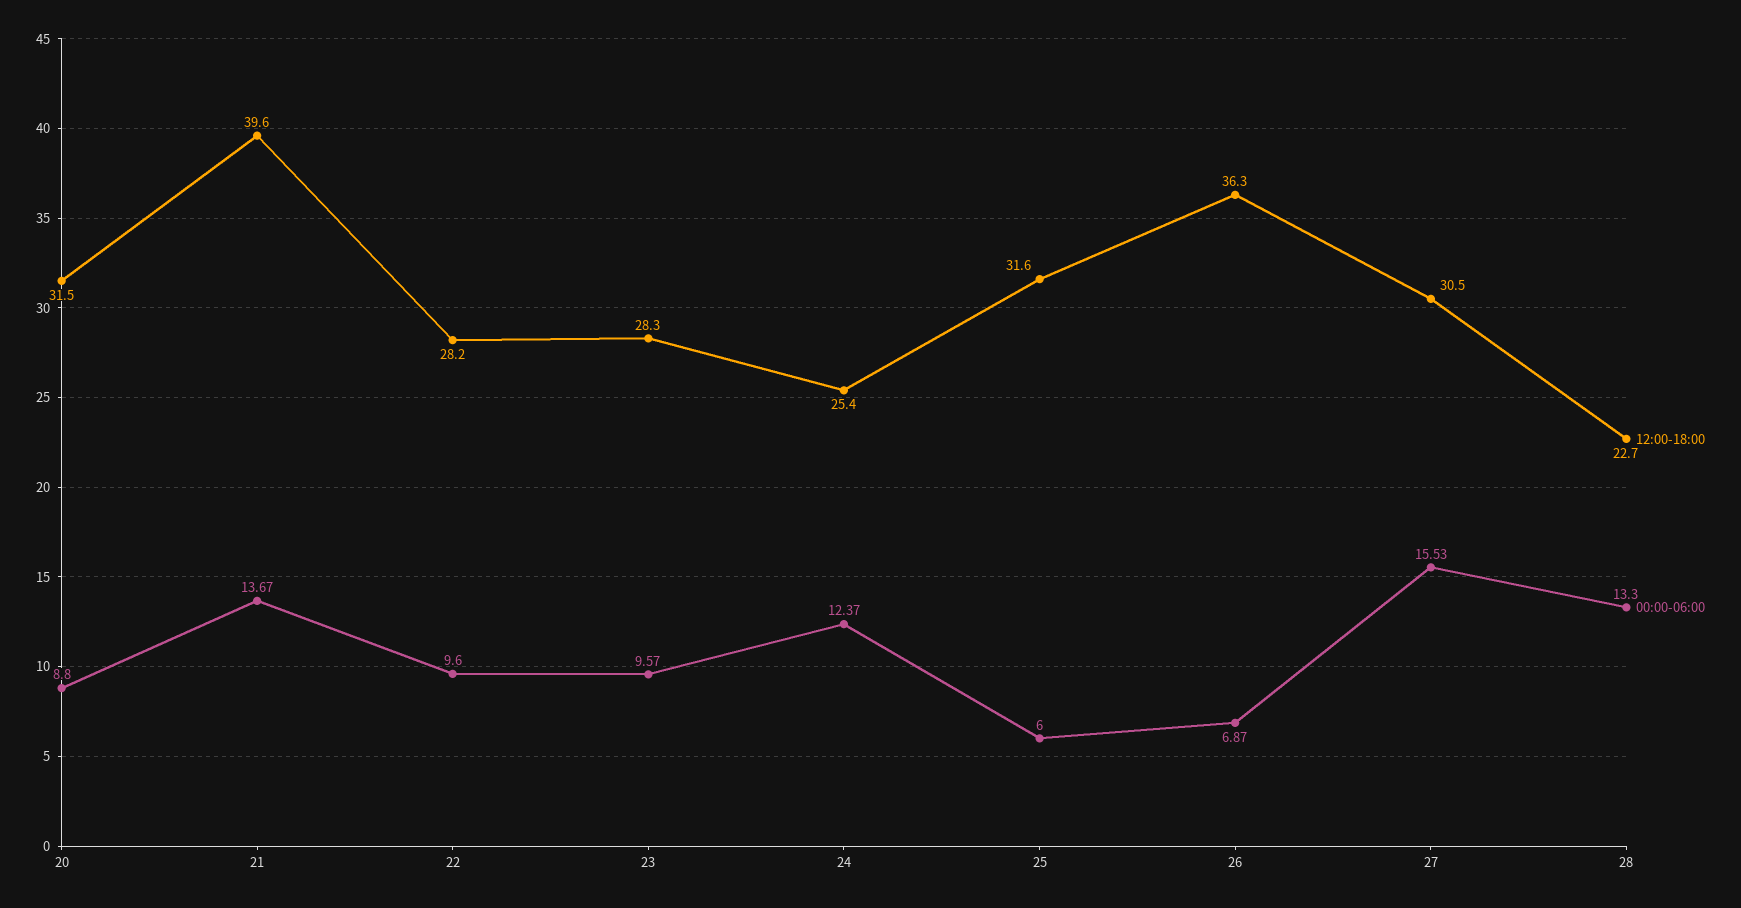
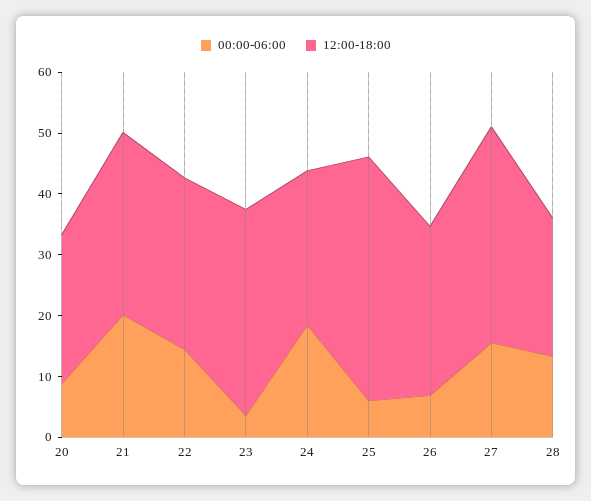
  {
    "12:00-18:00": {
-     "20": 31.5,
+     "20": 24,
-     "21": 39.6,
+     "21": 30,
      "22": 28.2,
-     "23": 28.3,
+     "23": 34,
      "24": 25.4,
-     "25": 31.6,
+     "25": 40,
-     "26": 36.3,
+     "26": 28,
-     "27": 30.5,
+     "27": 36,
      "28": 22.7
    },
    "00:00-06:00": {
      "20": 8.8,
-     "21": 13.67,
+     "21": 20,
-     "22": 9.6,
+     "22": 14,
-     "23": 9.57,
+     "23": 4,
-     "24": 12.37,
+     "24": 18,
      "25": 6,
      "26": 6.87,
      "27": 15.53,
      "28": 13.3
    }
  }

